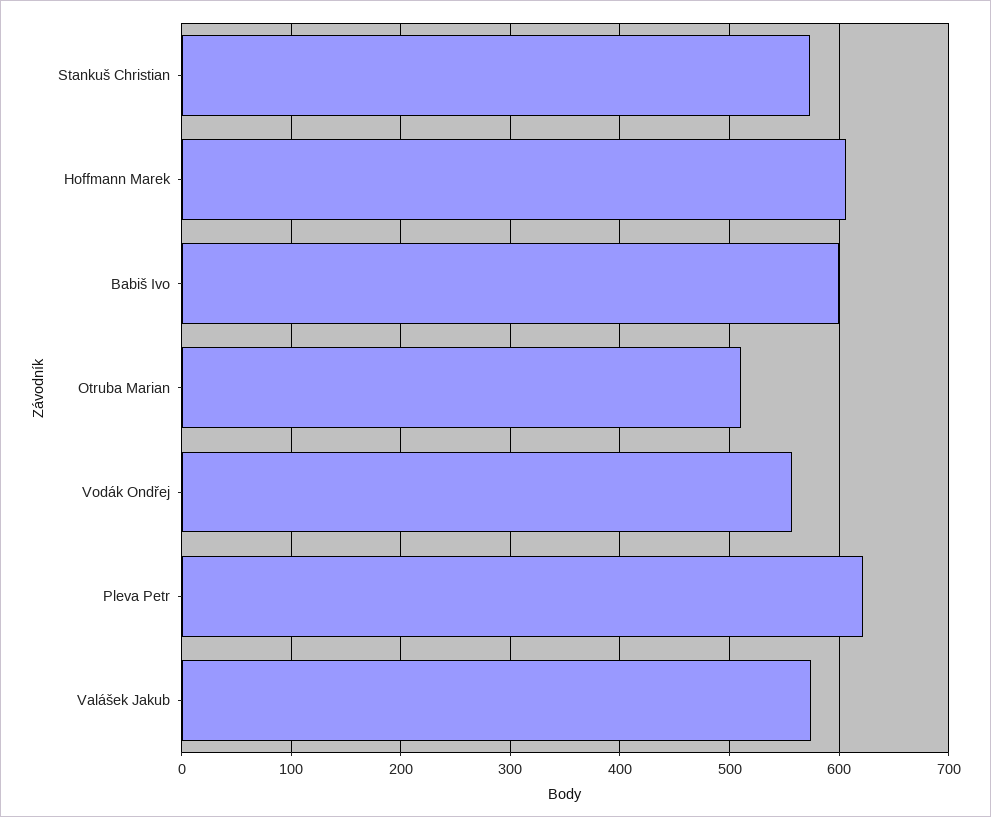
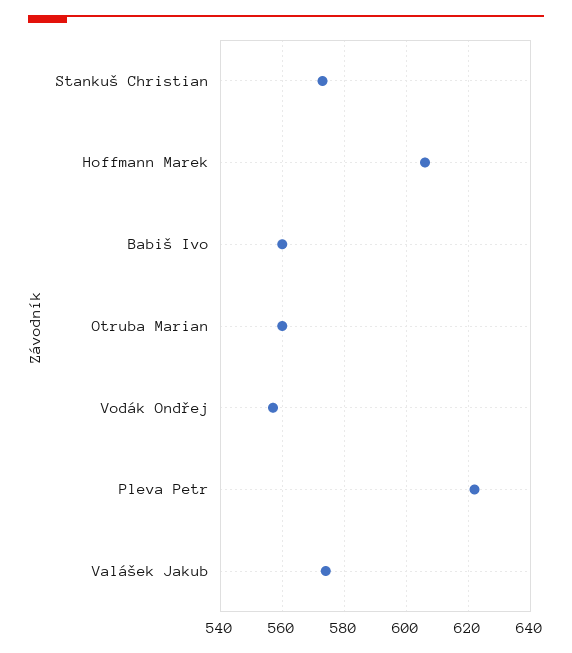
  {
    "Stankuš Christian": 575,
    "Hoffmann Marek": 605,
-   "Babiš Ivo": 600,
+   "Babiš Ivo": 560,
-   "Otruba Marian": 510,
+   "Otruba Marian": 560,
    "Vodák Ondřej": 555,
    "Pleva Petr": 620,
    "Valášek Jakub": 575
  }

